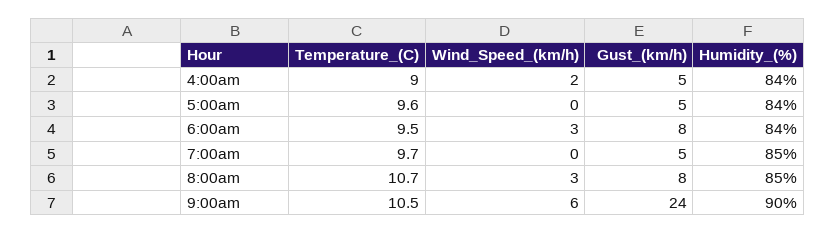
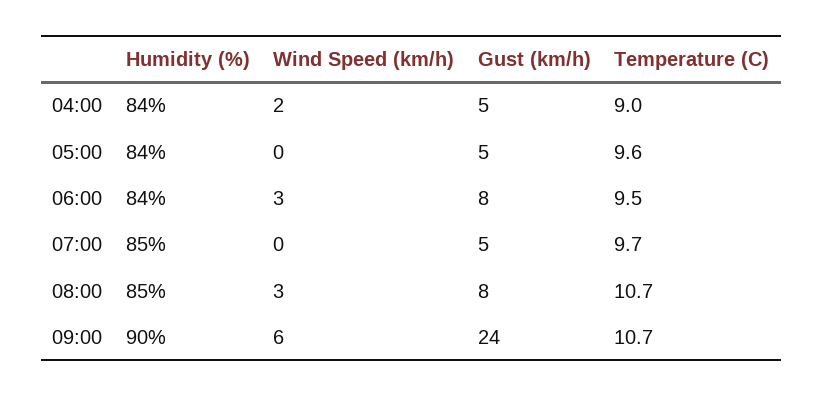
  {
    "Temperature_(C)": {
      "4:00am": 9,
      "5:00am": 9.6,
      "6:00am": 9.5,
      "7:00am": 9.7,
      "8:00am": 10.7,
-     "9:00am": 10.5
+     "9:00am": 10.7
    },
    "Wind_Speed_(km/h)": {
      "4:00am": 2,
      "5:00am": 0,
      "6:00am": 3,
      "7:00am": 0,
      "8:00am": 3,
      "9:00am": 6
    },
    "Gust_(km/h)": {
      "4:00am": 5,
      "5:00am": 5,
      "6:00am": 8,
      "7:00am": 5,
      "8:00am": 8,
      "9:00am": 24
    },
    "Humidity_(%)": {
      "4:00am": 84,
      "5:00am": 84,
      "6:00am": 84,
      "7:00am": 85,
      "8:00am": 85,
      "9:00am": 90
    }
  }

